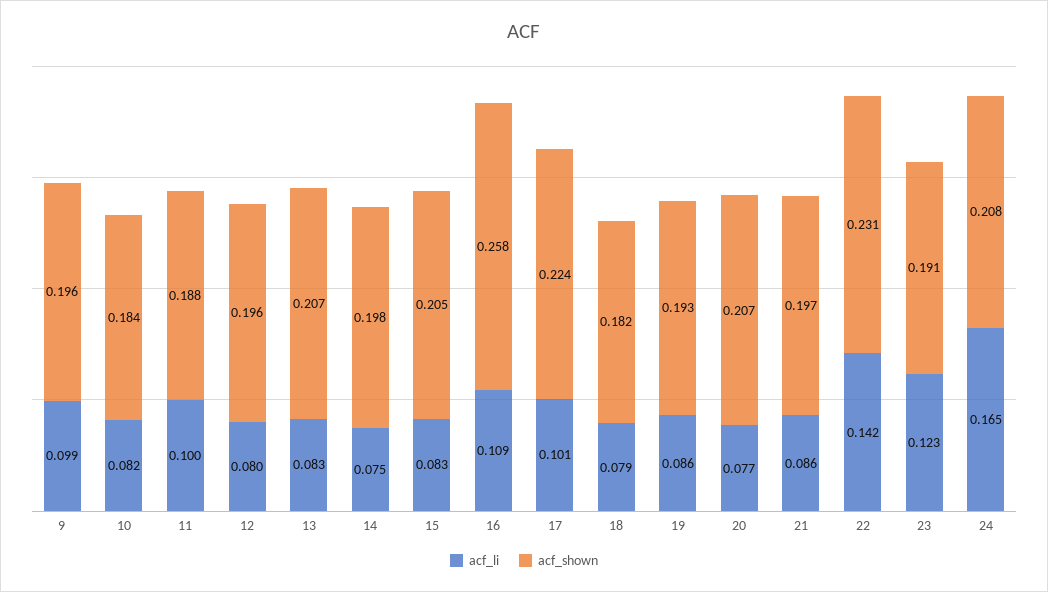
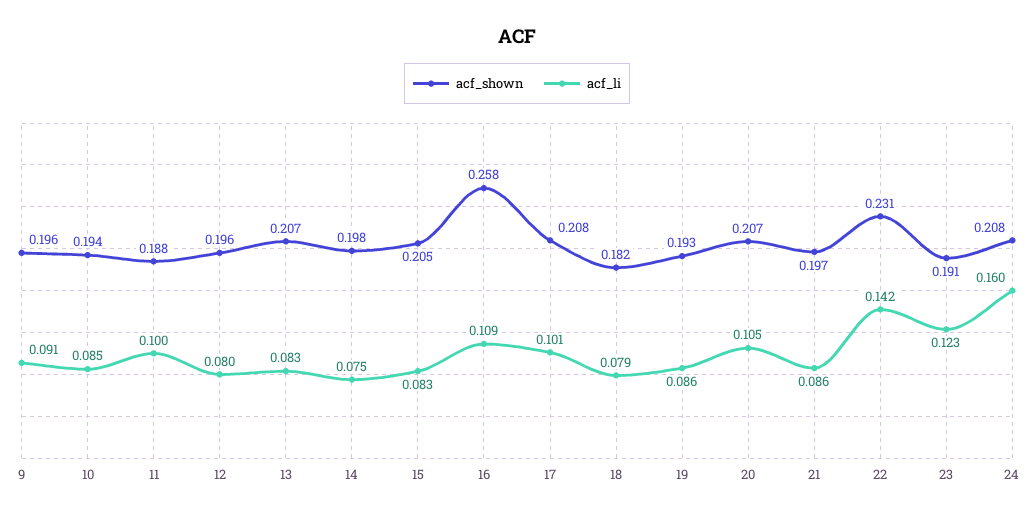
  {
    "acf_li": {
-     "9": 0.099,
+     "9": 0.091,
-     "10": 0.082,
+     "10": 0.085,
      "11": 0.1,
      "12": 0.08,
      "13": 0.083,
      "14": 0.075,
      "15": 0.083,
      "16": 0.109,
      "17": 0.101,
      "18": 0.079,
      "19": 0.086,
-     "20": 0.077,
+     "20": 0.105,
      "21": 0.086,
      "22": 0.142,
      "23": 0.123,
-     "24": 0.165
+     "24": 0.16
    },
    "acf_shown": {
      "9": 0.196,
-     "10": 0.184,
+     "10": 0.194,
      "11": 0.188,
      "12": 0.196,
      "13": 0.207,
      "14": 0.198,
      "15": 0.205,
      "16": 0.258,
-     "17": 0.224,
+     "17": 0.208,
      "18": 0.182,
      "19": 0.193,
      "20": 0.207,
      "21": 0.197,
      "22": 0.231,
      "23": 0.191,
      "24": 0.208
    }
  }

